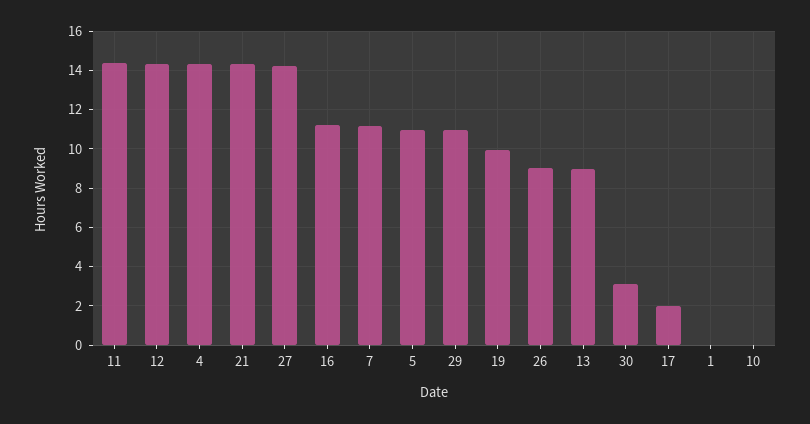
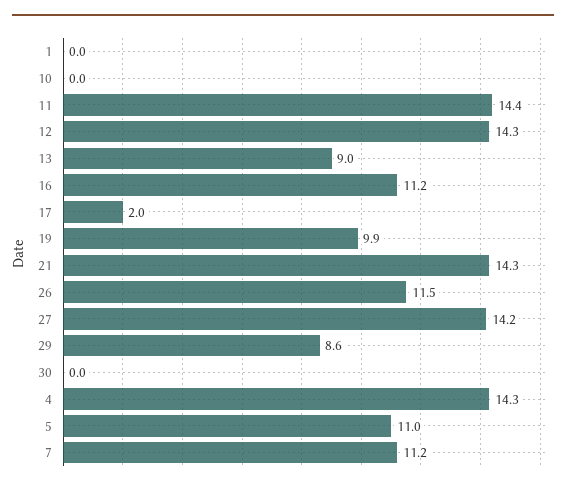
  {
    "11": 14.4,
    "12": 14.3,
    "4": 14.3,
    "21": 14.3,
    "27": 14.2,
    "16": 11.2,
    "7": 11.2,
    "5": 11,
-   "29": 11,
+   "29": 8.6,
    "19": 9.9,
-   "26": 9,
+   "26": 11.5,
    "13": 9,
-   "30": 3,
+   "30": 0,
    "17": 2,
    "1": 0,
    "10": 0
  }

